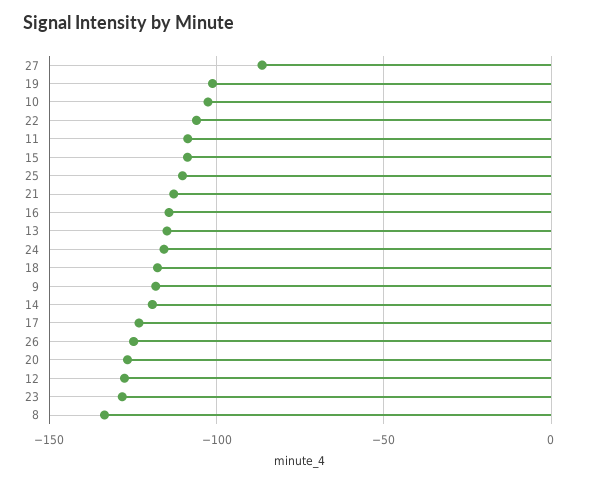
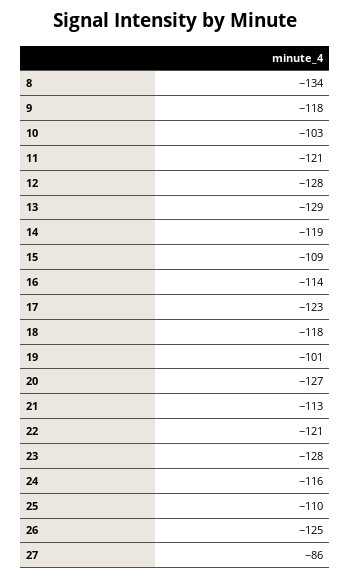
  {
    "27": -86,
    "19": -101,
    "10": -103,
-   "22": -105,
+   "22": -121,
-   "11": -110,
+   "11": -121,
    "15": -109,
    "25": -110,
    "21": -113,
    "16": -114,
-   "13": -115,
+   "13": -129,
    "24": -116,
    "18": -118,
    "9": -118,
    "14": -119,
    "17": -123,
    "26": -125,
    "20": -127,
    "12": -128,
    "23": -128,
    "8": -134
  }

